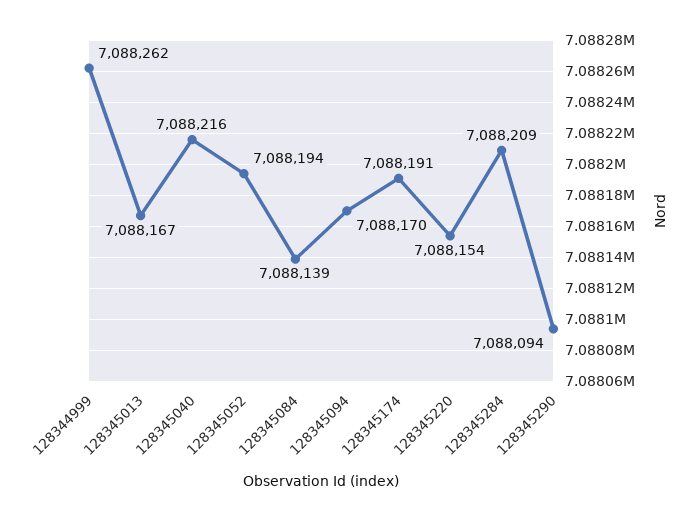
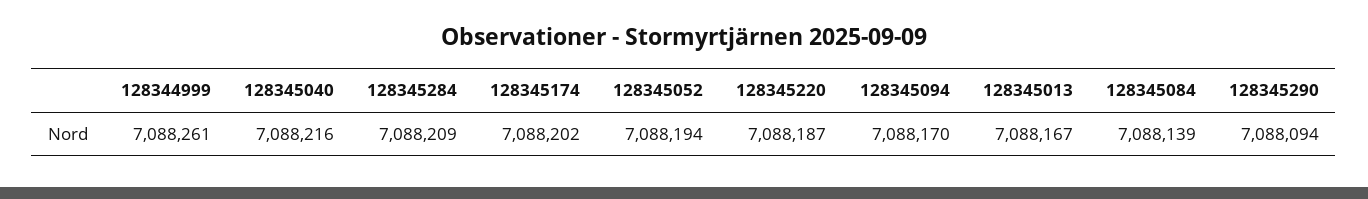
  {
-   "128344999": 7088262,
+   "128344999": 7088261,
    "128345013": 7088167,
    "128345040": 7088216,
    "128345052": 7088194,
    "128345084": 7088139,
    "128345094": 7088170,
-   "128345174": 7088191,
+   "128345174": 7088202,
-   "128345220": 7088154,
+   "128345220": 7088187,
    "128345284": 7088209,
    "128345290": 7088094
  }

